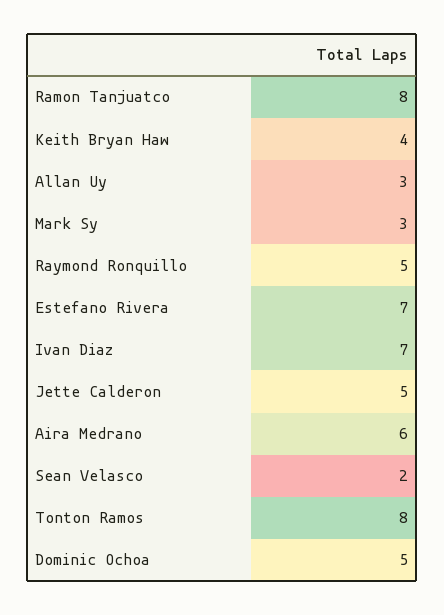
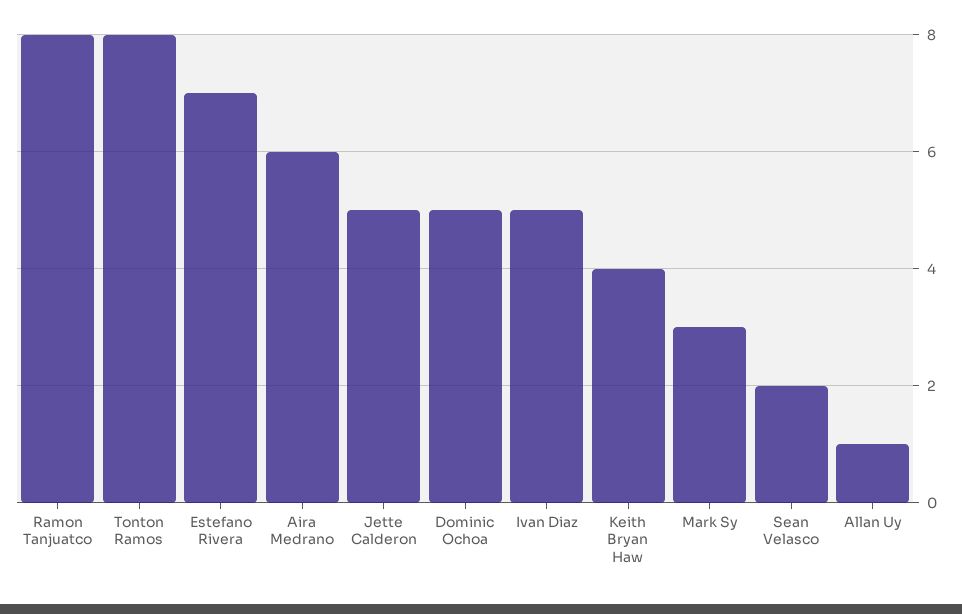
  {
    "Ramon Tanjuatco": 8,
    "Keith Bryan Haw": 4,
-   "Allan Uy": 3,
+   "Allan Uy": 1,
    "Mark Sy": 3,
-   "Raymond Ronquillo": 5,
    "Estefano Rivera": 7,
-   "Ivan Diaz": 7,
+   "Ivan Diaz": 5,
    "Jette Calderon": 5,
    "Aira Medrano": 6,
    "Sean Velasco": 2,
    "Tonton Ramos": 8,
    "Dominic Ochoa": 5
  }

